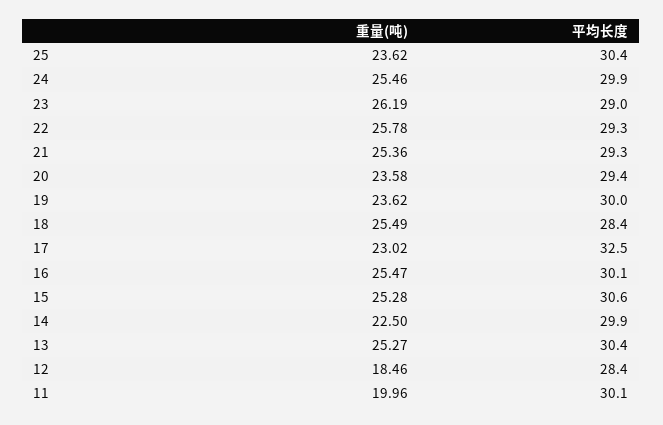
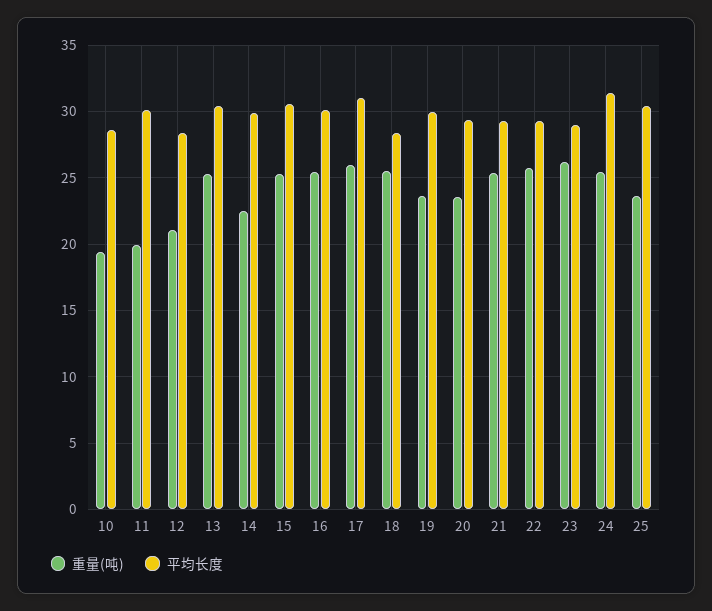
  {
    "重量(吨)": {
      "25": 23.62,
      "24": 25.46,
      "23": 26.19,
      "22": 25.78,
      "21": 25.36,
      "20": 23.58,
      "19": 23.62,
      "18": 25.49,
-     "17": 23.02,
+     "17": 26,
      "16": 25.47,
      "15": 25.28,
      "14": 22.5,
      "13": 25.27,
-     "12": 18.46,
+     "12": 21,
-     "11": 19.96
+     "11": 19.96,
+     "10": 19.5
    },
    "平均长度": {
      "25": 30.4,
-     "24": 29.9,
+     "24": 31.5,
      "23": 29,
      "22": 29.3,
      "21": 29.3,
      "20": 29.4,
      "19": 30,
      "18": 28.4,
-     "17": 32.5,
+     "17": 31,
      "16": 30.1,
      "15": 30.6,
      "14": 29.9,
      "13": 30.4,
      "12": 28.4,
-     "11": 30.1
+     "11": 30.1,
+     "10": 28.5
    }
  }

